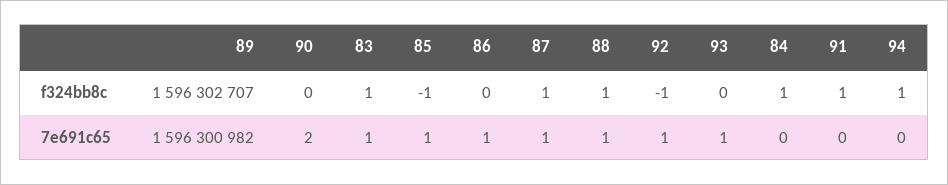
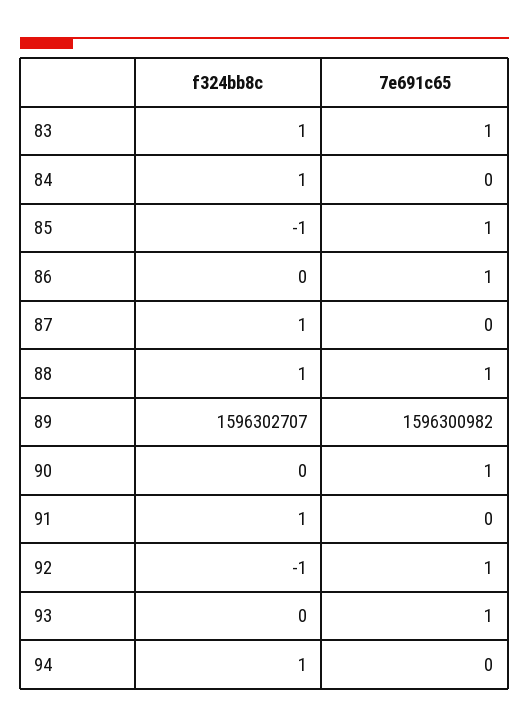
  {
    "89": {
      "f324bb8c": 1596302707,
      "7e691c65": 1596300982
    },
    "90": {
      "f324bb8c": 0,
-     "7e691c65": 2
+     "7e691c65": 1
    },
    "83": {
      "f324bb8c": 1,
      "7e691c65": 1
    },
    "85": {
      "f324bb8c": -1,
      "7e691c65": 1
    },
    "86": {
      "f324bb8c": 0,
      "7e691c65": 1
    },
    "87": {
      "f324bb8c": 1,
-     "7e691c65": 1
+     "7e691c65": 0
    },
    "88": {
      "f324bb8c": 1,
      "7e691c65": 1
    },
    "92": {
      "f324bb8c": -1,
      "7e691c65": 1
    },
    "93": {
      "f324bb8c": 0,
      "7e691c65": 1
    },
    "84": {
      "f324bb8c": 1,
      "7e691c65": 0
    },
    "91": {
      "f324bb8c": 1,
      "7e691c65": 0
    },
    "94": {
      "f324bb8c": 1,
      "7e691c65": 0
    }
  }

